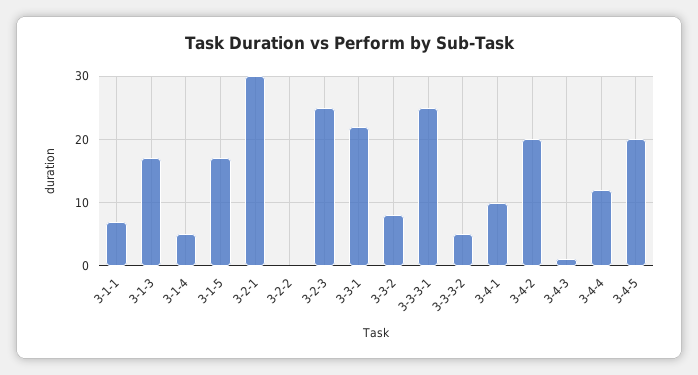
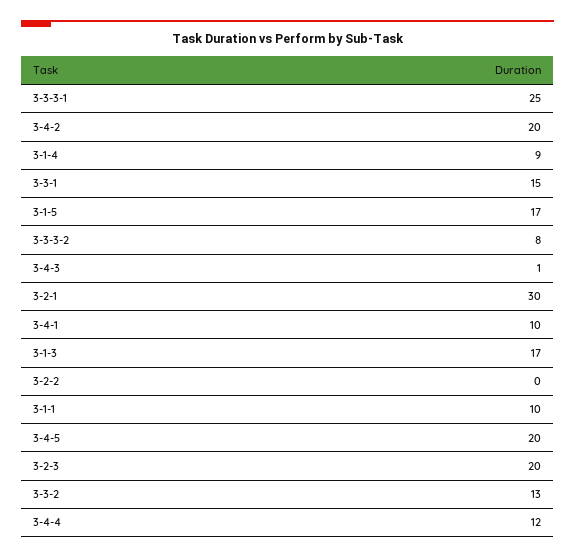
  {
-   "3-1-1": 7,
+   "3-1-1": 10,
    "3-1-3": 17,
-   "3-1-4": 5,
+   "3-1-4": 9,
    "3-1-5": 17,
    "3-2-1": 30,
    "3-2-2": 0,
-   "3-2-3": 25,
+   "3-2-3": 20,
-   "3-3-1": 22,
+   "3-3-1": 15,
-   "3-3-2": 8,
+   "3-3-2": 13,
    "3-3-3-1": 25,
-   "3-3-3-2": 5,
+   "3-3-3-2": 8,
    "3-4-1": 10,
    "3-4-2": 20,
    "3-4-3": 1,
    "3-4-4": 12,
    "3-4-5": 20
  }

